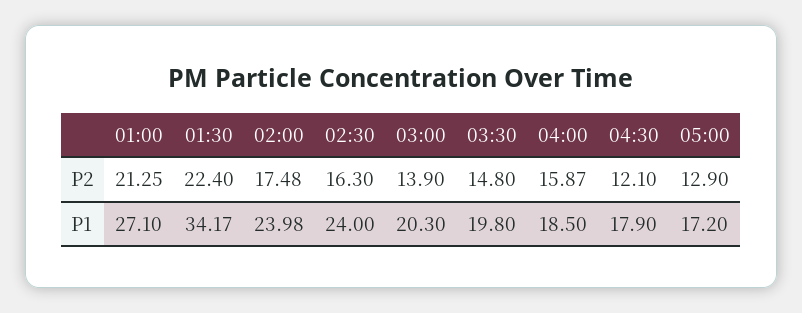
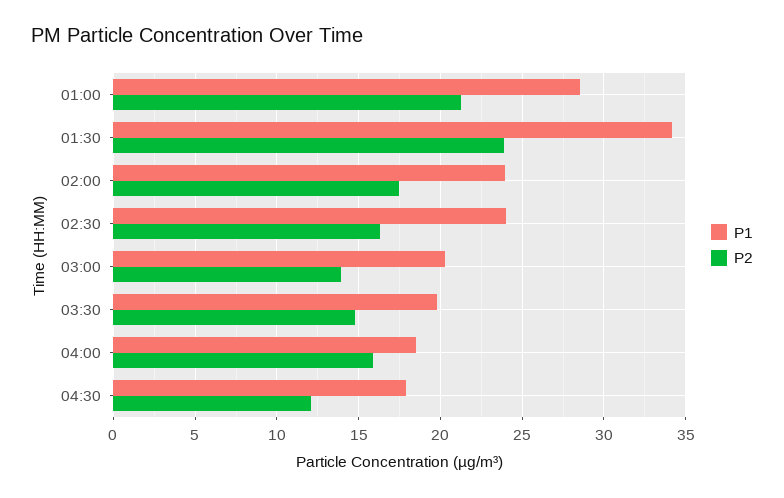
  {
    "P2": {
      "01:00": 21.25,
-     "01:30": 22.4,
+     "01:30": 24,
      "02:00": 17.48,
      "02:30": 16.3,
      "03:00": 13.9,
      "03:30": 14.8,
      "04:00": 15.87,
-     "04:30": 12.1,
+     "04:30": 12.1
-     "05:00": 12.9
    },
    "P1": {
-     "01:00": 27.1,
+     "01:00": 28.5,
      "01:30": 34.17,
      "02:00": 23.98,
      "02:30": 24,
      "03:00": 20.3,
      "03:30": 19.8,
      "04:00": 18.5,
-     "04:30": 17.9,
+     "04:30": 17.9
-     "05:00": 17.2
    }
  }

